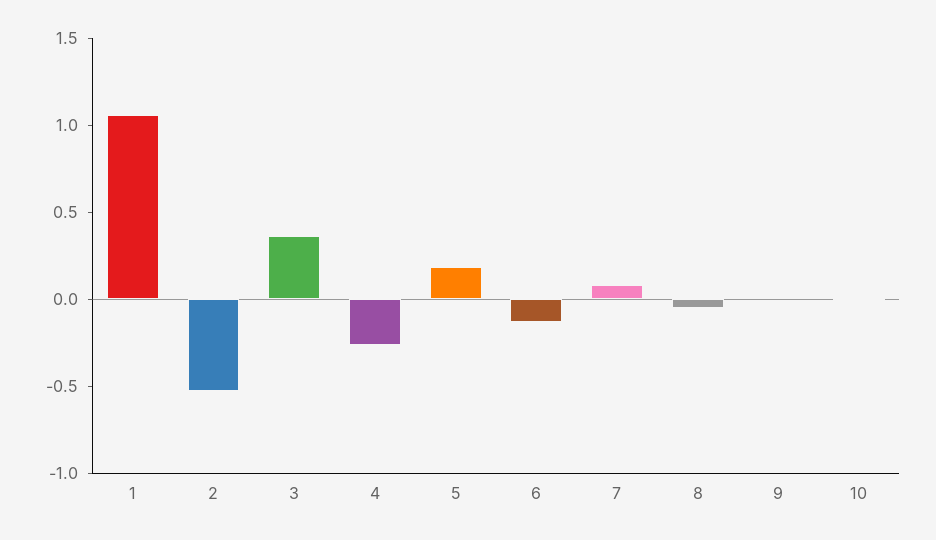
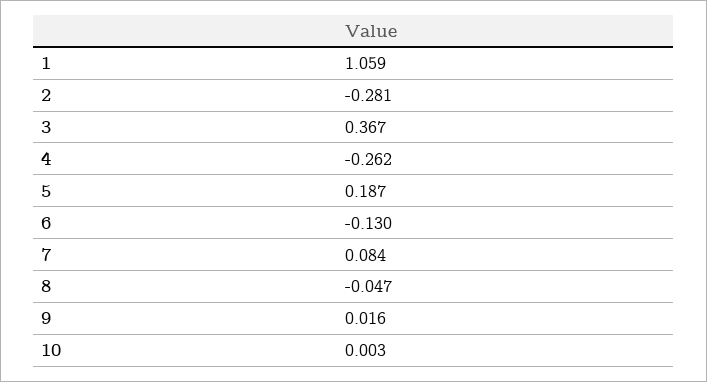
  {
    "1": 1.059,
-   "2": -0.5,
+   "2": -0.281,
    "3": 0.367,
    "4": -0.262,
    "5": 0.187,
    "6": -0.13,
    "7": 0.084,
    "8": -0.047,
    "9": 0.016,
    "10": 0.003
  }

